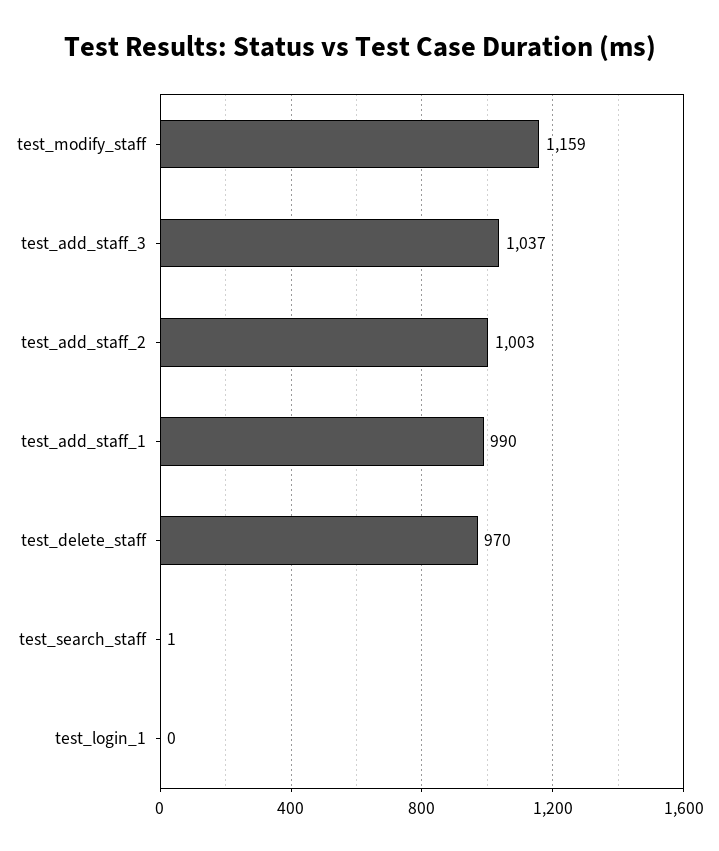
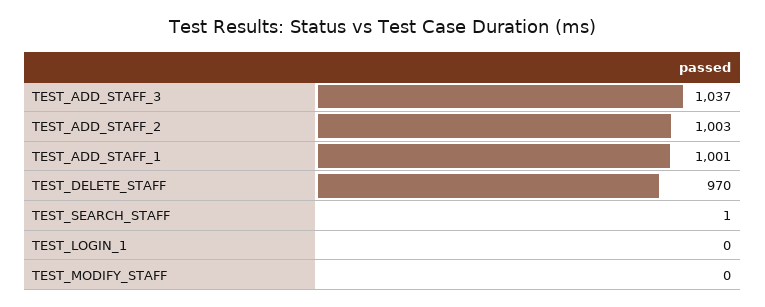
  {
-   "test_modify_staff": 1159,
+   "test_modify_staff": 0,
    "test_add_staff_3": 1037,
    "test_add_staff_2": 1003,
-   "test_add_staff_1": 990,
+   "test_add_staff_1": 1001,
    "test_delete_staff": 970,
    "test_search_staff": 1,
    "test_login_1": 0
  }

